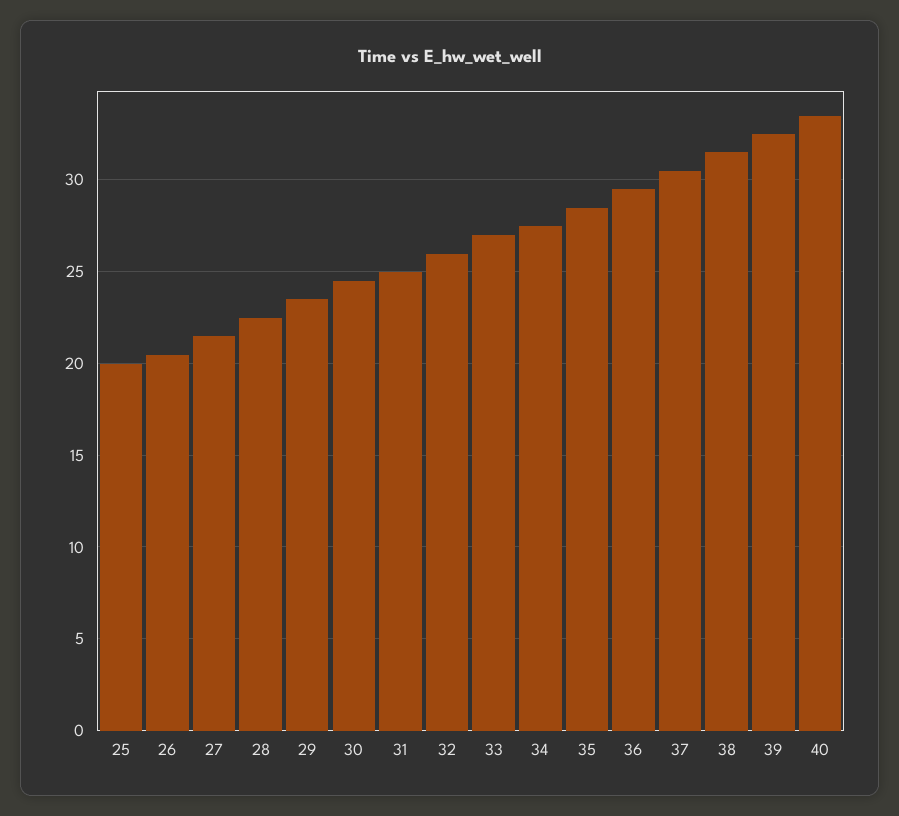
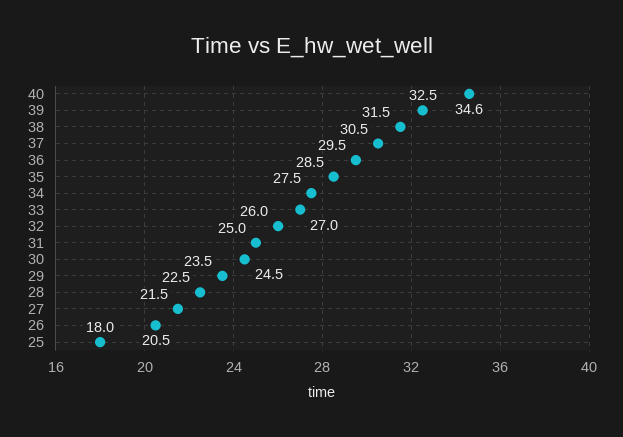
  {
-   "25": 20,
+   "25": 18,
    "26": 20.5,
    "27": 21.5,
    "28": 22.5,
    "29": 23.5,
    "30": 24.5,
    "31": 25,
    "32": 26,
    "33": 27,
    "34": 27.5,
    "35": 28.5,
    "36": 29.5,
    "37": 30.5,
    "38": 31.5,
    "39": 32.5,
-   "40": 33.5
+   "40": 34.6
  }

